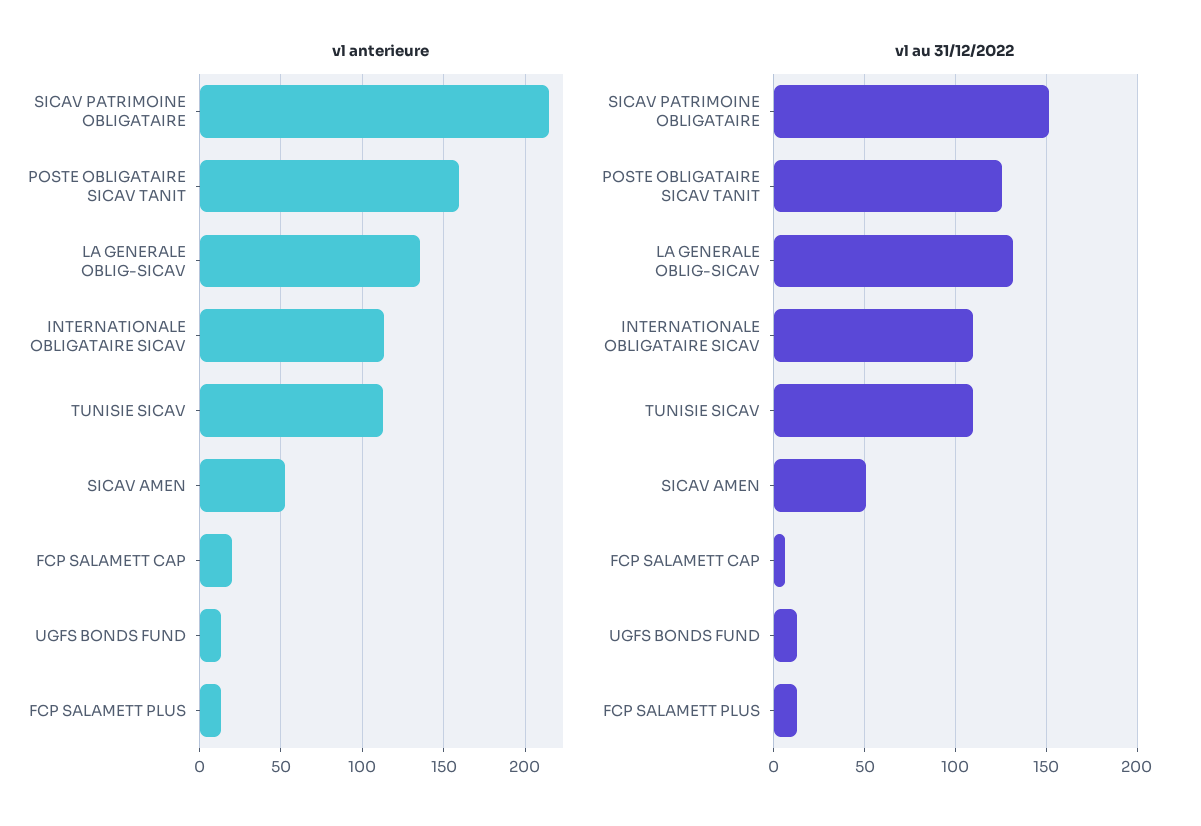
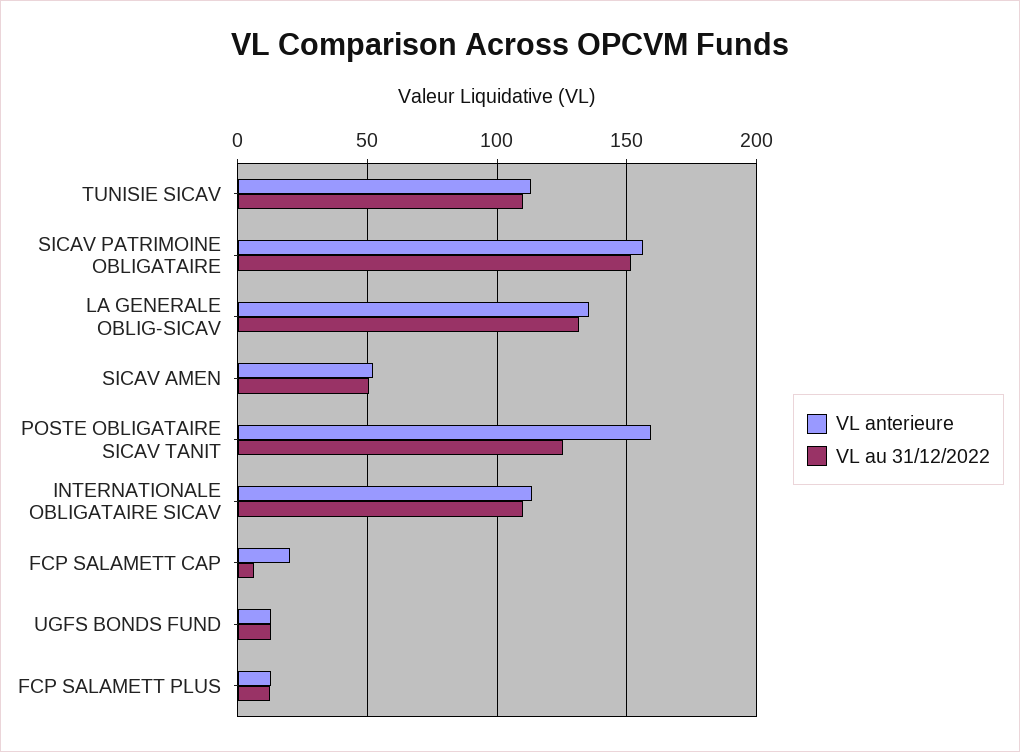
  {
    "vl anterieure": {
-     "SICAV PATRIMOINE OBLIGATAIRE": 215,
+     "SICAV PATRIMOINE OBLIGATAIRE": 155,
      "POSTE OBLIGATAIRE SICAV TANIT": 160,
      "LA GENERALE OBLIG-SICAV": 135,
      "INTERNATIONALE OBLIGATAIRE SICAV": 115,
      "TUNISIE SICAV": 115,
      "SICAV AMEN": 50,
      "FCP SALAMETT CAP": 20,
      "UGFS BONDS FUND": 15,
      "FCP SALAMETT PLUS": 15
    },
    "vl au 31/12/2022": {
      "SICAV PATRIMOINE OBLIGATAIRE": 150,
      "POSTE OBLIGATAIRE SICAV TANIT": 125,
      "LA GENERALE OBLIG-SICAV": 130,
      "INTERNATIONALE OBLIGATAIRE SICAV": 110,
      "TUNISIE SICAV": 110,
      "SICAV AMEN": 50,
      "FCP SALAMETT CAP": 5,
      "UGFS BONDS FUND": 15,
      "FCP SALAMETT PLUS": 15
    }
  }

